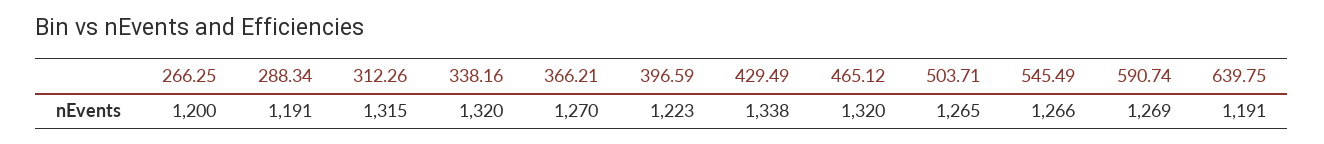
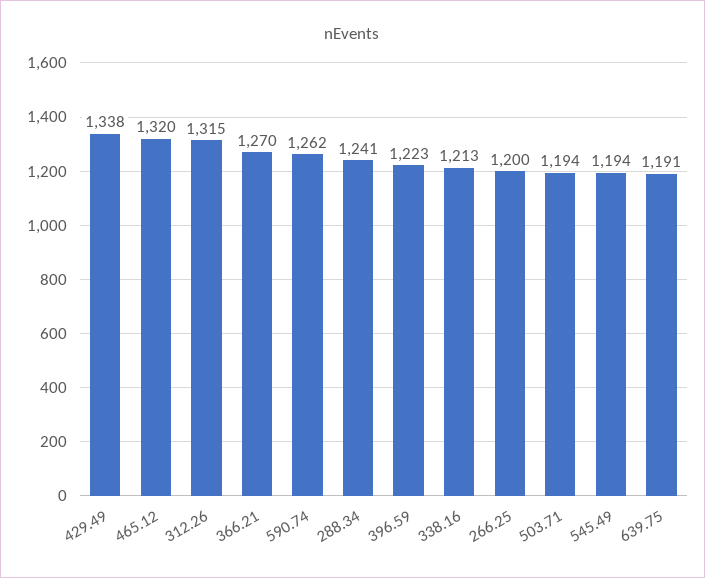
  {
    "266.25": 1200,
-   "288.34": 1191,
+   "288.34": 1241,
    "312.26": 1315,
-   "338.16": 1320,
+   "338.16": 1213,
    "366.21": 1270,
    "396.59": 1223,
    "429.49": 1338,
    "465.12": 1320,
-   "503.71": 1265,
+   "503.71": 1194,
-   "545.49": 1266,
+   "545.49": 1194,
-   "590.74": 1269,
+   "590.74": 1262,
    "639.75": 1191
  }

